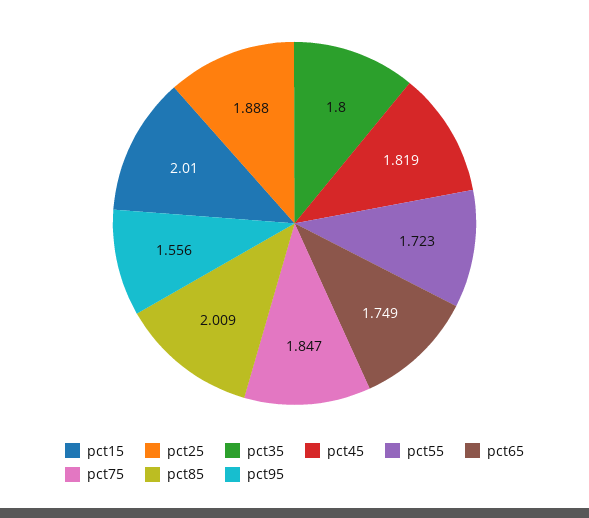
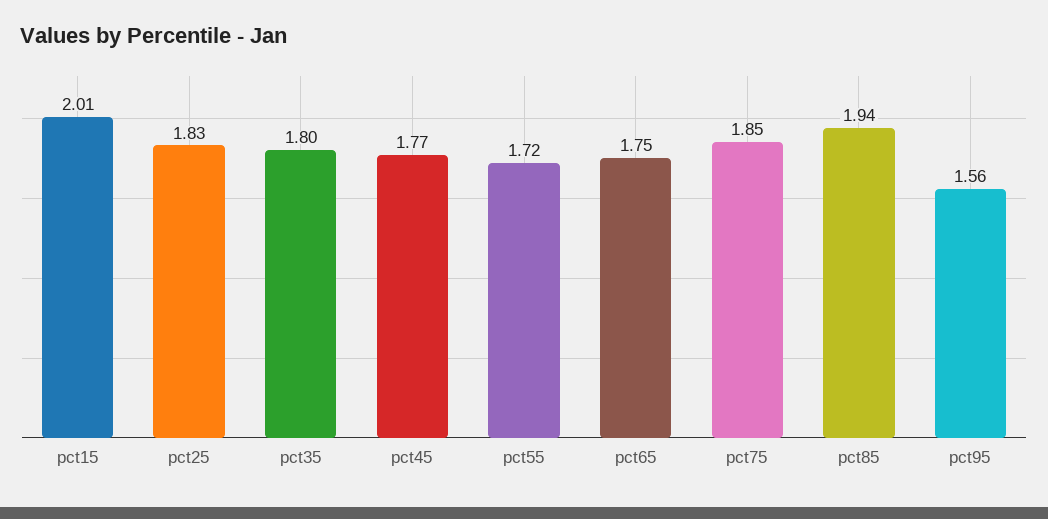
  {
    "pct15": 2.01,
-   "pct25": 1.888,
+   "pct25": 1.83,
    "pct35": 1.8,
-   "pct45": 1.819,
+   "pct45": 1.77,
    "pct55": 1.723,
    "pct65": 1.749,
    "pct75": 1.847,
-   "pct85": 2.009,
+   "pct85": 1.94,
    "pct95": 1.556
  }

